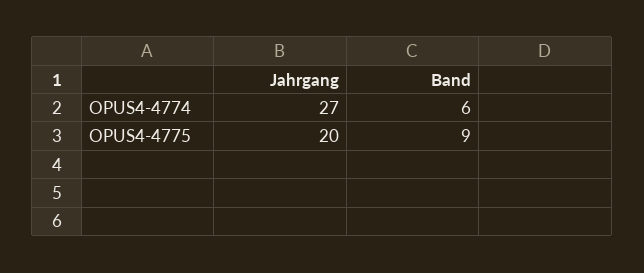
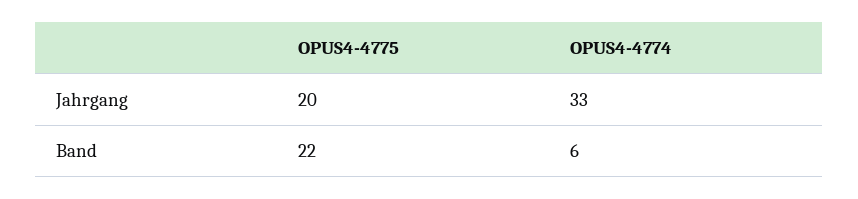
  {
    "Jahrgang": {
-     "OPUS4-4774": 27,
+     "OPUS4-4774": 33,
      "OPUS4-4775": 20
    },
    "Band": {
      "OPUS4-4774": 6,
-     "OPUS4-4775": 9
+     "OPUS4-4775": 22
    }
  }

